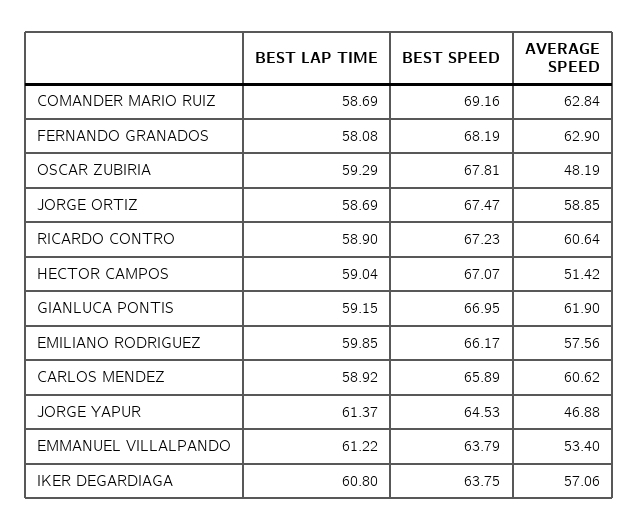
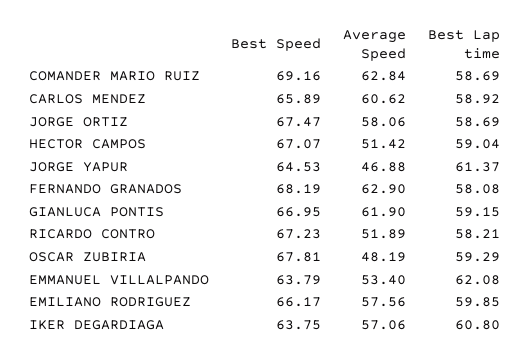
  {
    "BEST LAP TIME": {
      "COMANDER MARIO RUIZ": 58.69,
      "FERNANDO GRANADOS": 58.08,
      "OSCAR ZUBIRIA": 59.29,
      "JORGE ORTIZ": 58.69,
-     "RICARDO CONTRO": 58.9,
+     "RICARDO CONTRO": 58.21,
      "HECTOR CAMPOS": 59.04,
      "GIANLUCA PONTIS": 59.15,
      "EMILIANO RODRIGUEZ": 59.85,
      "CARLOS MENDEZ": 58.92,
      "JORGE YAPUR": 61.37,
-     "EMMANUEL VILLALPANDO": 61.22,
+     "EMMANUEL VILLALPANDO": 62.08,
      "IKER DEGARDIAGA": 60.8
    },
    "BEST SPEED": {
      "COMANDER MARIO RUIZ": 69.16,
      "FERNANDO GRANADOS": 68.19,
      "OSCAR ZUBIRIA": 67.81,
      "JORGE ORTIZ": 67.47,
      "RICARDO CONTRO": 67.23,
      "HECTOR CAMPOS": 67.07,
      "GIANLUCA PONTIS": 66.95,
      "EMILIANO RODRIGUEZ": 66.17,
      "CARLOS MENDEZ": 65.89,
      "JORGE YAPUR": 64.53,
      "EMMANUEL VILLALPANDO": 63.79,
      "IKER DEGARDIAGA": 63.75
    },
    "AVERAGE SPEED": {
      "COMANDER MARIO RUIZ": 62.84,
      "FERNANDO GRANADOS": 62.9,
      "OSCAR ZUBIRIA": 48.19,
-     "JORGE ORTIZ": 58.85,
+     "JORGE ORTIZ": 58.06,
-     "RICARDO CONTRO": 60.64,
+     "RICARDO CONTRO": 51.89,
      "HECTOR CAMPOS": 51.42,
      "GIANLUCA PONTIS": 61.9,
      "EMILIANO RODRIGUEZ": 57.56,
      "CARLOS MENDEZ": 60.62,
      "JORGE YAPUR": 46.88,
      "EMMANUEL VILLALPANDO": 53.4,
      "IKER DEGARDIAGA": 57.06
    }
  }

